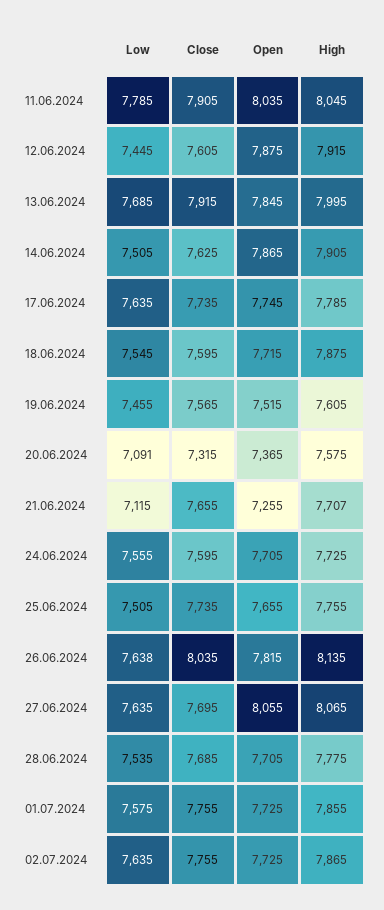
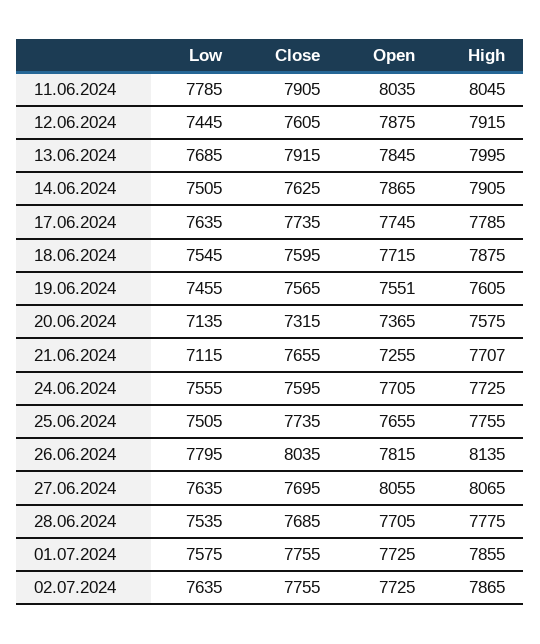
  {
    "Low": {
      "11.06.2024": 7785,
      "12.06.2024": 7445,
      "13.06.2024": 7685,
      "14.06.2024": 7505,
      "17.06.2024": 7635,
      "18.06.2024": 7545,
      "19.06.2024": 7455,
-     "20.06.2024": 7091,
+     "20.06.2024": 7135,
      "21.06.2024": 7115,
      "24.06.2024": 7555,
      "25.06.2024": 7505,
-     "26.06.2024": 7638,
+     "26.06.2024": 7795,
      "27.06.2024": 7635,
      "28.06.2024": 7535,
      "01.07.2024": 7575,
      "02.07.2024": 7635
    },
    "Close": {
      "11.06.2024": 7905,
      "12.06.2024": 7605,
      "13.06.2024": 7915,
      "14.06.2024": 7625,
      "17.06.2024": 7735,
      "18.06.2024": 7595,
      "19.06.2024": 7565,
      "20.06.2024": 7315,
      "21.06.2024": 7655,
      "24.06.2024": 7595,
      "25.06.2024": 7735,
      "26.06.2024": 8035,
      "27.06.2024": 7695,
      "28.06.2024": 7685,
      "01.07.2024": 7755,
      "02.07.2024": 7755
    },
    "Open": {
      "11.06.2024": 8035,
      "12.06.2024": 7875,
      "13.06.2024": 7845,
      "14.06.2024": 7865,
      "17.06.2024": 7745,
      "18.06.2024": 7715,
-     "19.06.2024": 7515,
+     "19.06.2024": 7551,
      "20.06.2024": 7365,
      "21.06.2024": 7255,
      "24.06.2024": 7705,
      "25.06.2024": 7655,
      "26.06.2024": 7815,
      "27.06.2024": 8055,
      "28.06.2024": 7705,
      "01.07.2024": 7725,
      "02.07.2024": 7725
    },
    "High": {
      "11.06.2024": 8045,
      "12.06.2024": 7915,
      "13.06.2024": 7995,
      "14.06.2024": 7905,
      "17.06.2024": 7785,
      "18.06.2024": 7875,
      "19.06.2024": 7605,
      "20.06.2024": 7575,
      "21.06.2024": 7707,
      "24.06.2024": 7725,
      "25.06.2024": 7755,
      "26.06.2024": 8135,
      "27.06.2024": 8065,
      "28.06.2024": 7775,
      "01.07.2024": 7855,
      "02.07.2024": 7865
    }
  }

